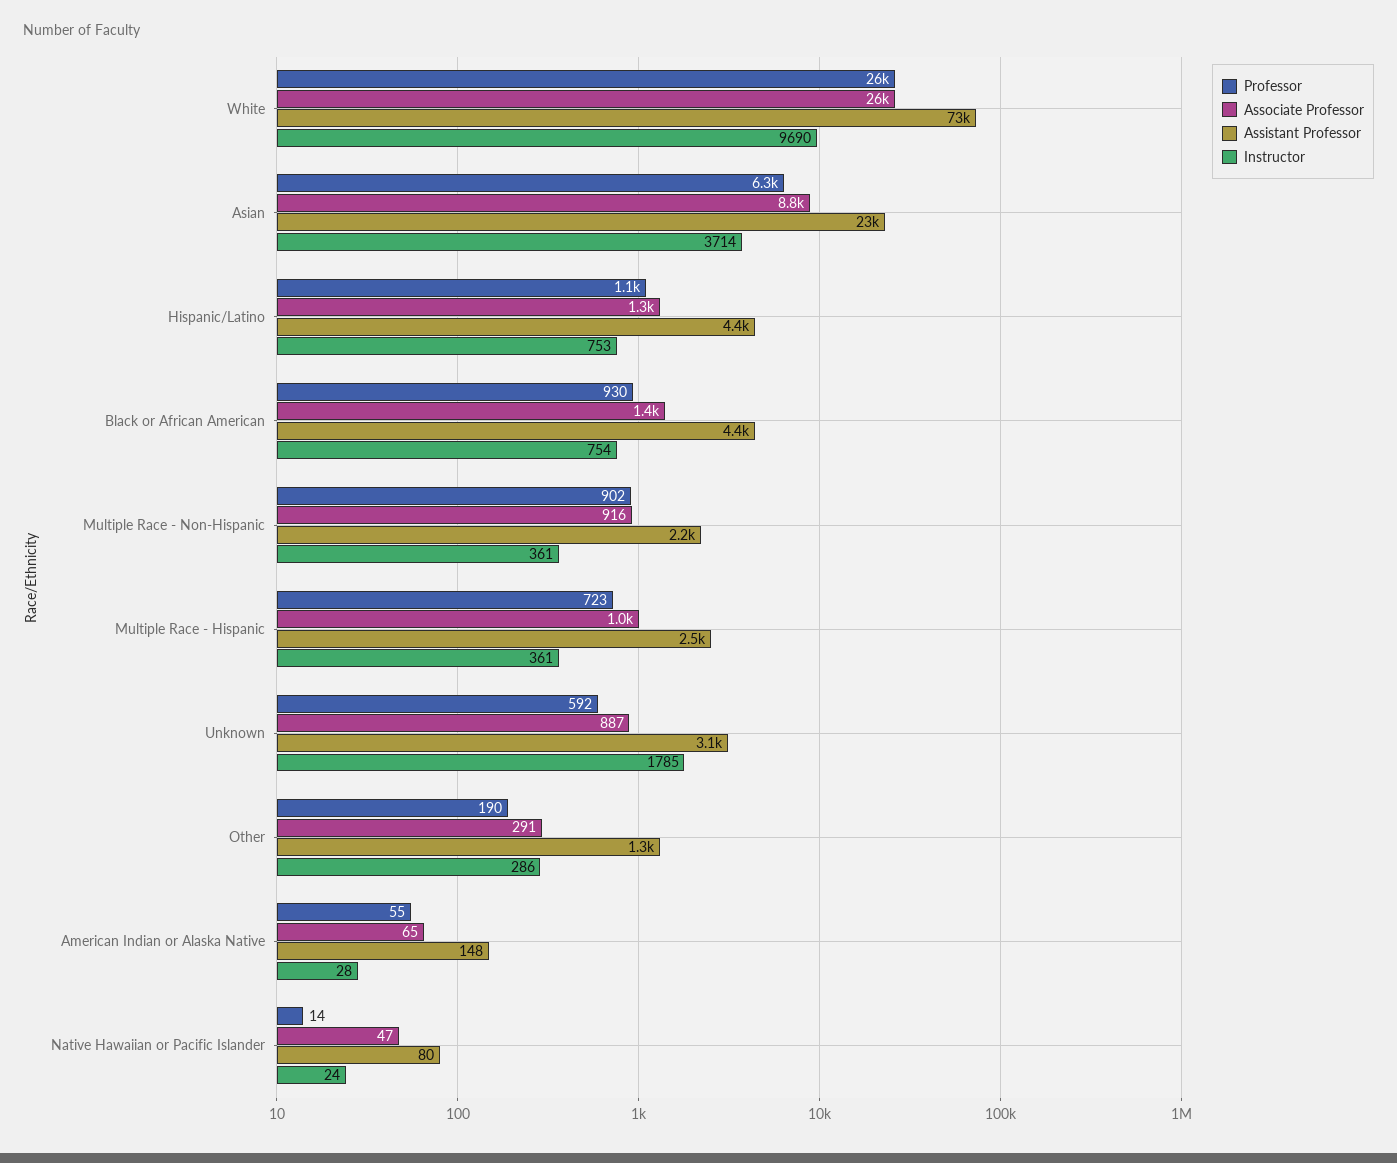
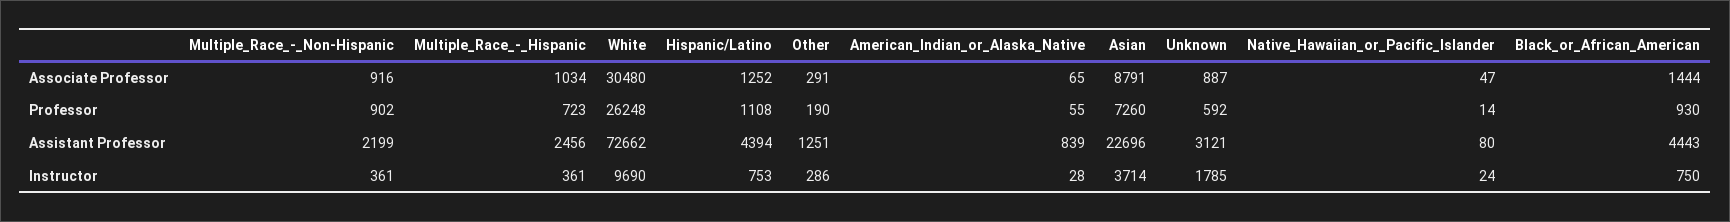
  {
    "Professor": {
      "White": 26248,
-     "Asian": 6300,
+     "Asian": 7260,
      "Hispanic/Latino": 1108,
      "Black or African American": 930,
      "Multiple Race - Non-Hispanic": 902,
      "Multiple Race - Hispanic": 723,
      "Unknown": 592,
      "Other": 190,
      "American Indian or Alaska Native": 55,
      "Native Hawaiian or Pacific Islander": 14
    },
    "Associate Professor": {
-     "White": 26000,
+     "White": 30480,
      "Asian": 8791,
      "Hispanic/Latino": 1252,
      "Black or African American": 1444,
      "Multiple Race - Non-Hispanic": 916,
      "Multiple Race - Hispanic": 1034,
      "Unknown": 887,
      "Other": 291,
      "American Indian or Alaska Native": 65,
      "Native Hawaiian or Pacific Islander": 47
    },
    "Assistant Professor": {
      "White": 72662,
      "Asian": 22696,
      "Hispanic/Latino": 4394,
      "Black or African American": 4443,
      "Multiple Race - Non-Hispanic": 2199,
      "Multiple Race - Hispanic": 2456,
      "Unknown": 3121,
      "Other": 1251,
-     "American Indian or Alaska Native": 148,
+     "American Indian or Alaska Native": 839,
      "Native Hawaiian or Pacific Islander": 80
    },
    "Instructor": {
      "White": 9690,
      "Asian": 3714,
      "Hispanic/Latino": 753,
-     "Black or African American": 754,
+     "Black or African American": 750,
      "Multiple Race - Non-Hispanic": 361,
      "Multiple Race - Hispanic": 361,
      "Unknown": 1785,
      "Other": 286,
      "American Indian or Alaska Native": 28,
      "Native Hawaiian or Pacific Islander": 24
    }
  }

